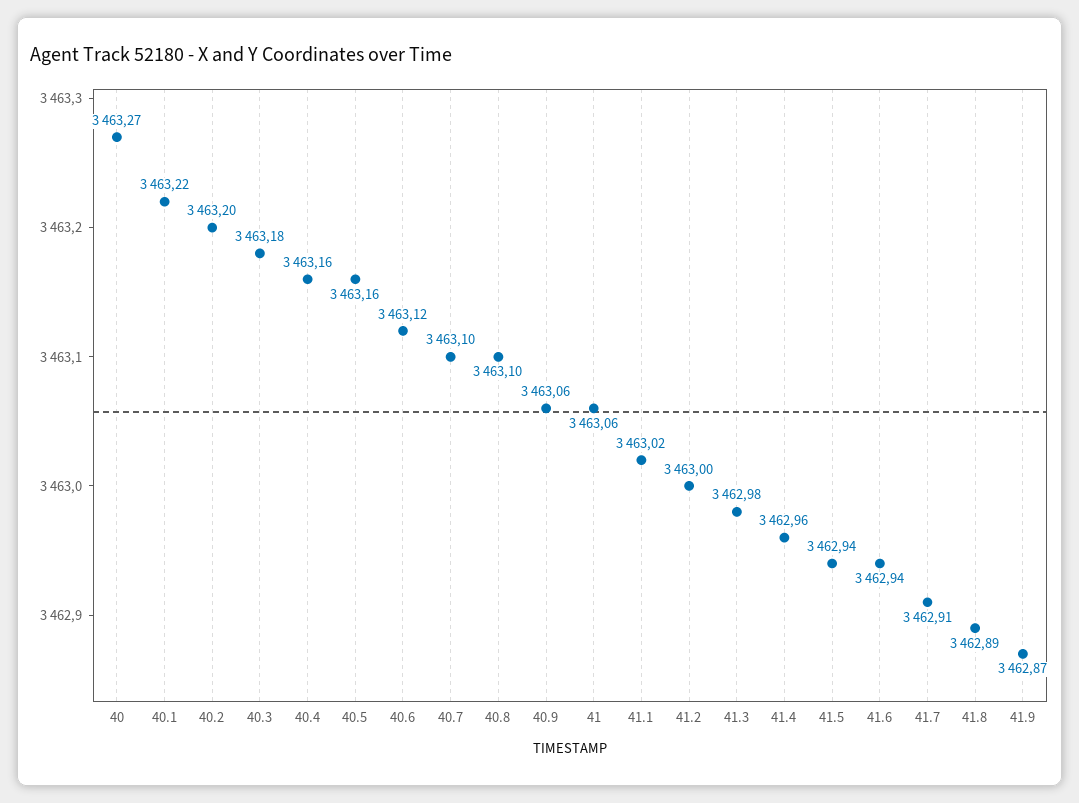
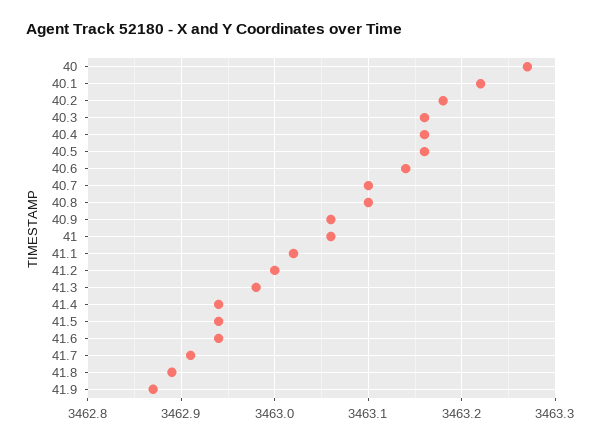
  {
    "40": 3463.27,
    "40.1": 3463.22,
-   "40.2": 3463.2,
+   "40.2": 3463.18,
-   "40.3": 3463.18,
+   "40.3": 3463.16,
    "40.4": 3463.16,
    "40.5": 3463.16,
-   "40.6": 3463.12,
+   "40.6": 3463.14,
    "40.7": 3463.1,
    "40.8": 3463.1,
    "40.9": 3463.06,
    "41": 3463.06,
    "41.1": 3463.02,
    "41.2": 3463,
    "41.3": 3462.98,
-   "41.4": 3462.96,
+   "41.4": 3462.94,
    "41.5": 3462.94,
    "41.6": 3462.94,
    "41.7": 3462.91,
    "41.8": 3462.89,
    "41.9": 3462.87
  }

